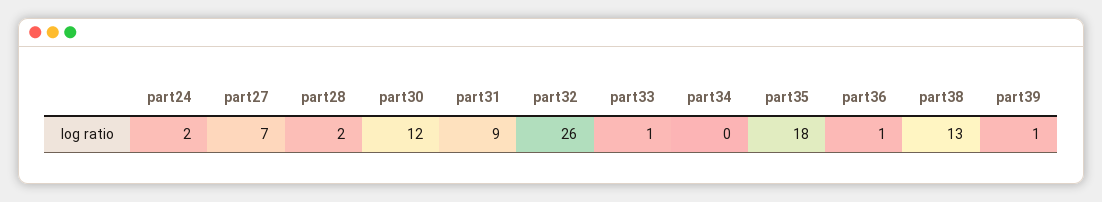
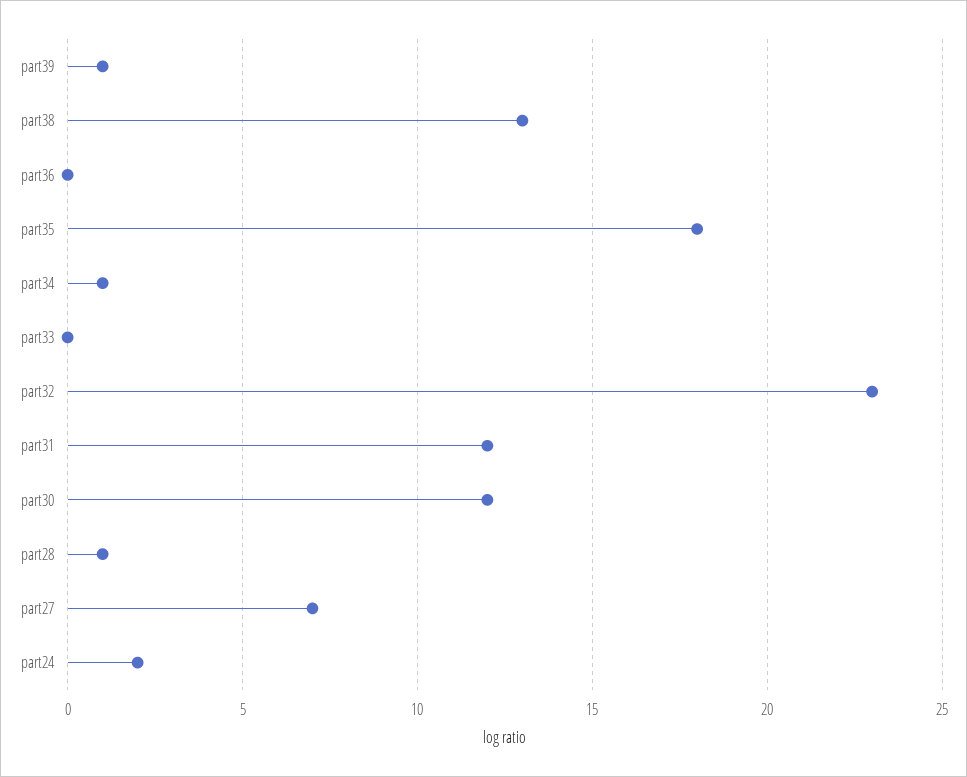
  {
    "part24": 2,
    "part27": 7,
-   "part28": 2,
+   "part28": 1,
    "part30": 12,
-   "part31": 9,
+   "part31": 12,
-   "part32": 26,
+   "part32": 23,
-   "part33": 1,
+   "part33": 0,
-   "part34": 0,
+   "part34": 1,
    "part35": 18,
-   "part36": 1,
+   "part36": 0,
    "part38": 13,
    "part39": 1
  }

